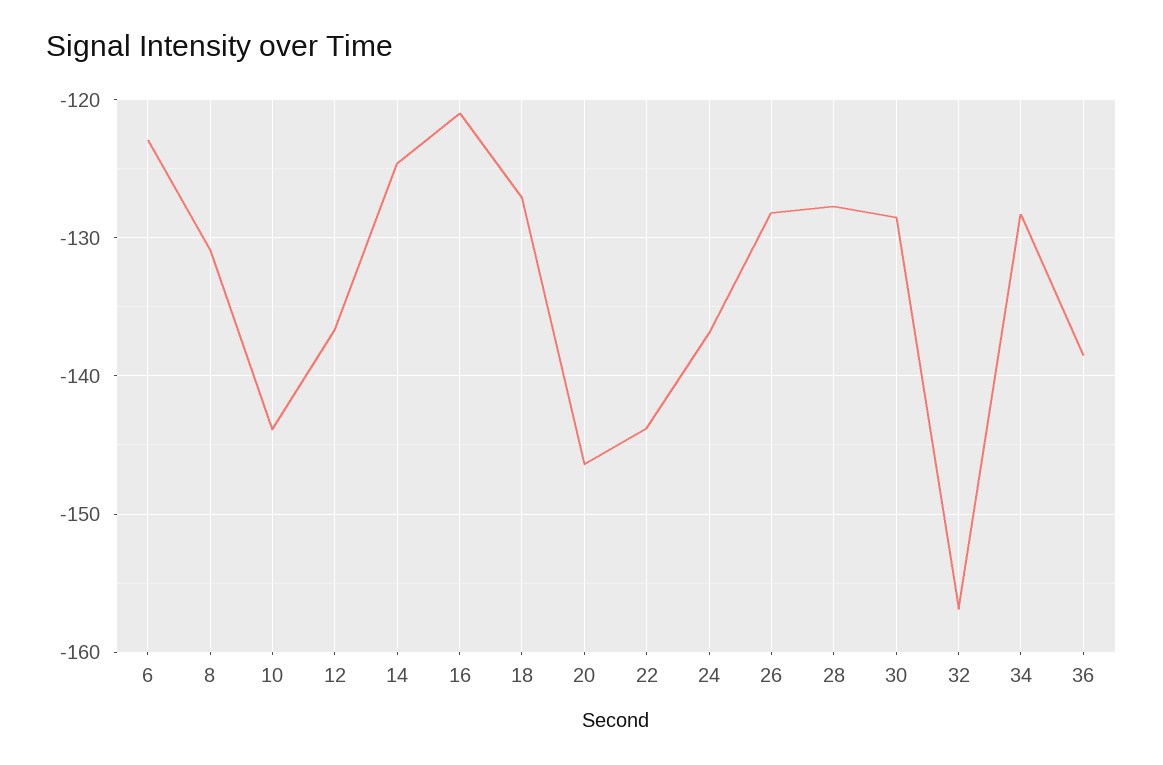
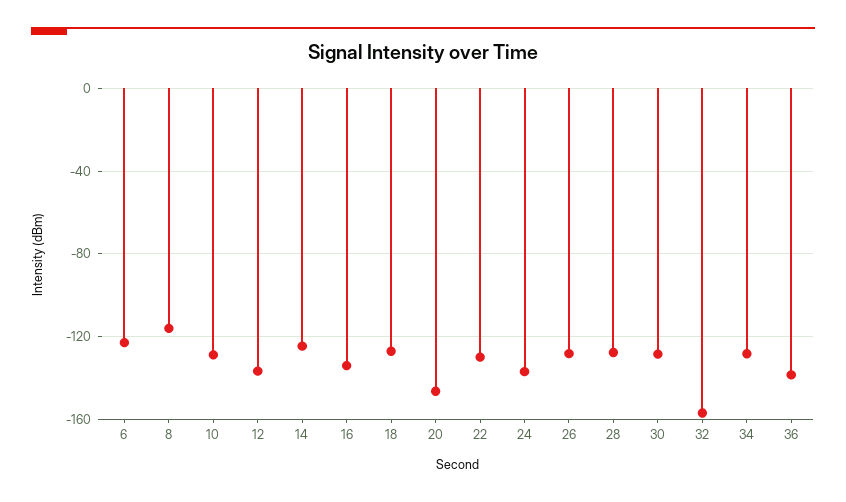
  {
    "6": -123,
-   "8": -131,
+   "8": -115,
-   "10": -144,
+   "10": -130,
    "12": -137,
    "14": -125,
-   "16": -121,
+   "16": -135,
    "18": -127,
    "20": -146,
-   "22": -144,
+   "22": -130,
    "24": -137,
    "26": -128,
    "28": -128,
    "30": -129,
    "32": -157,
    "34": -128,
    "36": -139
  }

